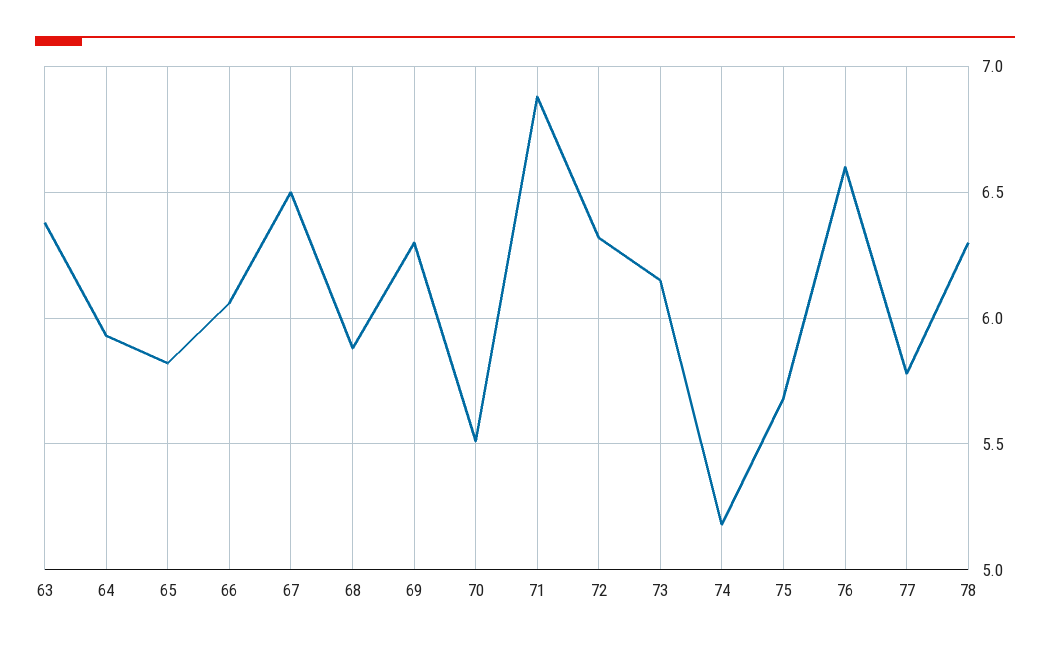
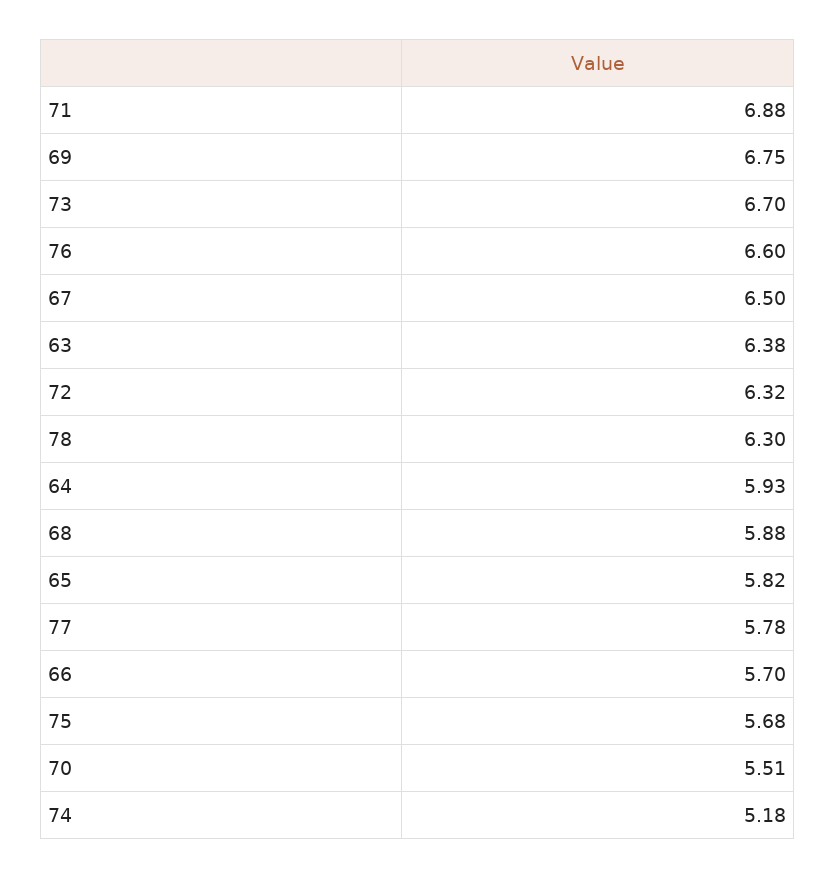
  {
    "63": 6.38,
    "64": 5.93,
    "65": 5.82,
-   "66": 6.05,
+   "66": 5.7,
    "67": 6.5,
    "68": 5.88,
-   "69": 6.3,
+   "69": 6.75,
    "70": 5.51,
    "71": 6.88,
    "72": 6.32,
-   "73": 6.15,
+   "73": 6.7,
    "74": 5.18,
    "75": 5.68,
    "76": 6.6,
    "77": 5.78,
    "78": 6.3
  }

